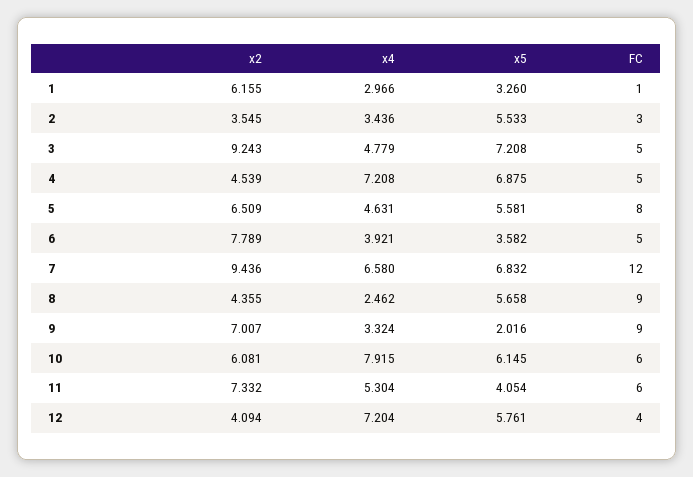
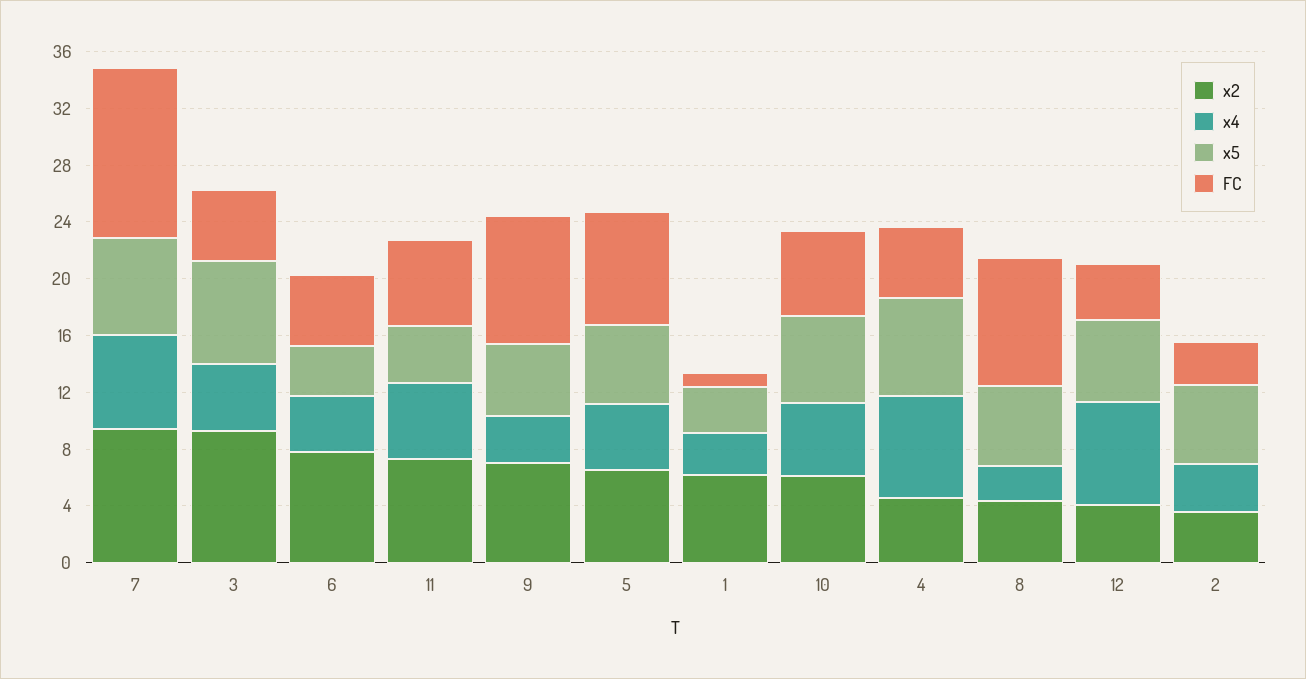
  {
    "x2": {
      "1": 6.155,
      "2": 3.545,
      "3": 9.243,
      "4": 4.539,
      "5": 6.509,
      "6": 7.789,
      "7": 9.436,
      "8": 4.355,
      "9": 7.007,
      "10": 6.081,
      "11": 7.332,
      "12": 4.094
    },
    "x4": {
      "1": 2.966,
      "2": 3.436,
      "3": 4.779,
      "4": 7.208,
      "5": 4.631,
      "6": 3.921,
      "7": 6.58,
      "8": 2.462,
      "9": 3.324,
-     "10": 7.915,
+     "10": 5,
      "11": 5.304,
      "12": 7.204
    },
    "x5": {
      "1": 3.26,
      "2": 5.533,
      "3": 7.208,
      "4": 6.875,
      "5": 5.581,
      "6": 3.582,
      "7": 6.832,
      "8": 5.658,
-     "9": 2.016,
+     "9": 5,
      "10": 6.145,
      "11": 4.054,
      "12": 5.761
    },
    "FC": {
      "1": 1,
      "2": 3,
      "3": 5,
      "4": 5,
      "5": 8,
      "6": 5,
      "7": 12,
      "8": 9,
      "9": 9,
      "10": 6,
      "11": 6,
      "12": 4
    }
  }

